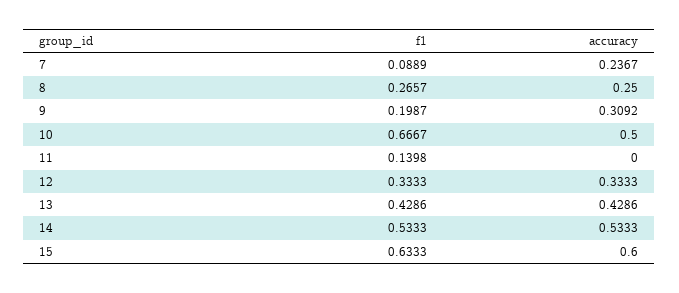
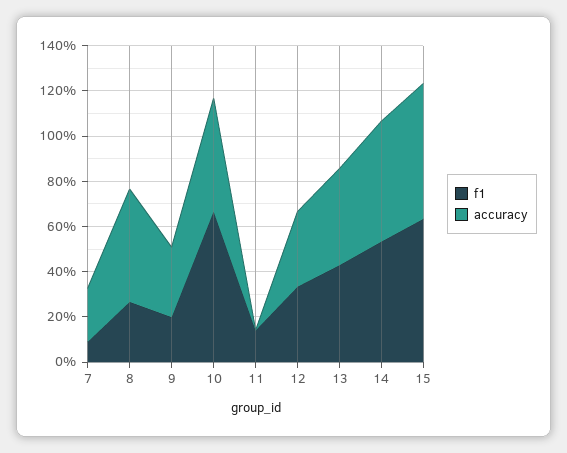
  {
    "f1": {
      "7": 0.0889,
      "8": 0.2657,
      "9": 0.1987,
      "10": 0.6667,
      "11": 0.1398,
      "12": 0.3333,
      "13": 0.4286,
      "14": 0.5333,
      "15": 0.6333
    },
    "accuracy": {
      "7": 0.2367,
-     "8": 0.25,
+     "8": 0.5,
      "9": 0.3092,
      "10": 0.5,
      "11": 0,
      "12": 0.3333,
      "13": 0.4286,
      "14": 0.5333,
      "15": 0.6
    }
  }

